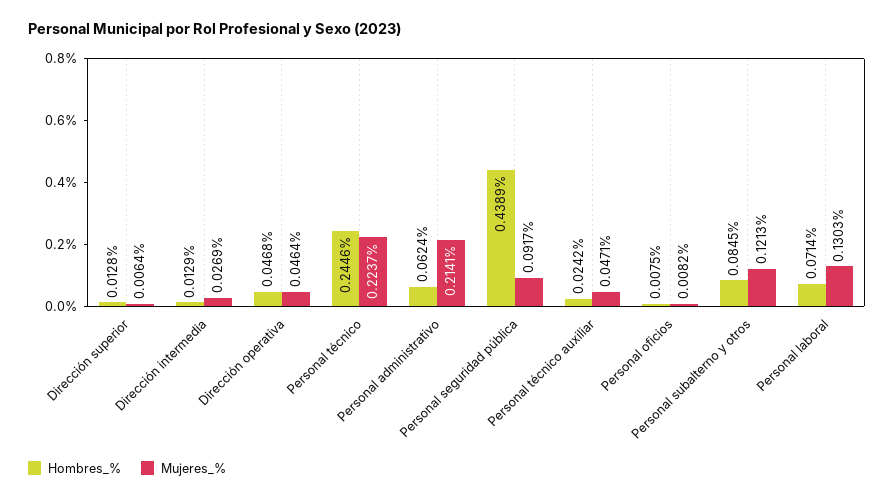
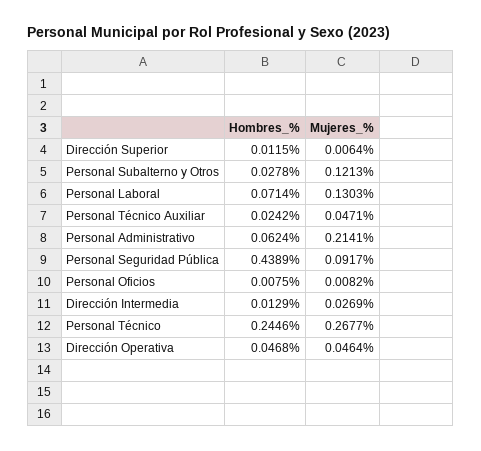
  {
    "Hombres_%": {
-     "Dirección superior": 0.0128,
+     "Dirección superior": 0.0115,
      "Dirección intermedia": 0.0129,
      "Dirección operativa": 0.0468,
      "Personal técnico": 0.2446,
      "Personal administrativo": 0.0624,
      "Personal seguridad pública": 0.4389,
      "Personal técnico auxiliar": 0.0242,
      "Personal oficios": 0.0075,
-     "Personal subalterno y otros": 0.0845,
+     "Personal subalterno y otros": 0.0278,
      "Personal laboral": 0.0714
    },
    "Mujeres_%": {
      "Dirección superior": 0.0064,
      "Dirección intermedia": 0.0269,
      "Dirección operativa": 0.0464,
-     "Personal técnico": 0.2237,
+     "Personal técnico": 0.2677,
      "Personal administrativo": 0.2141,
      "Personal seguridad pública": 0.0917,
      "Personal técnico auxiliar": 0.0471,
      "Personal oficios": 0.0082,
      "Personal subalterno y otros": 0.1213,
      "Personal laboral": 0.1303
    }
  }

